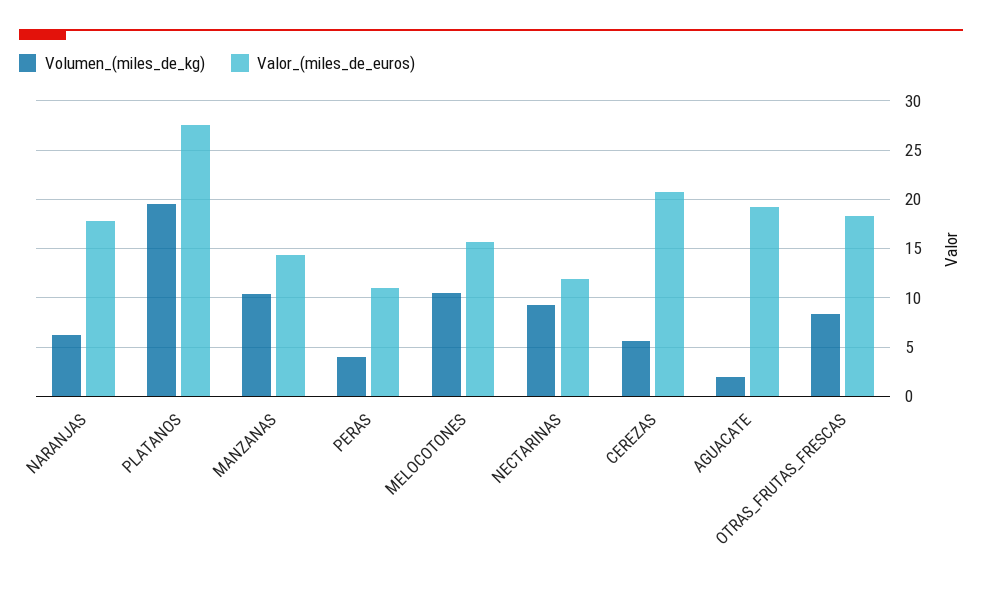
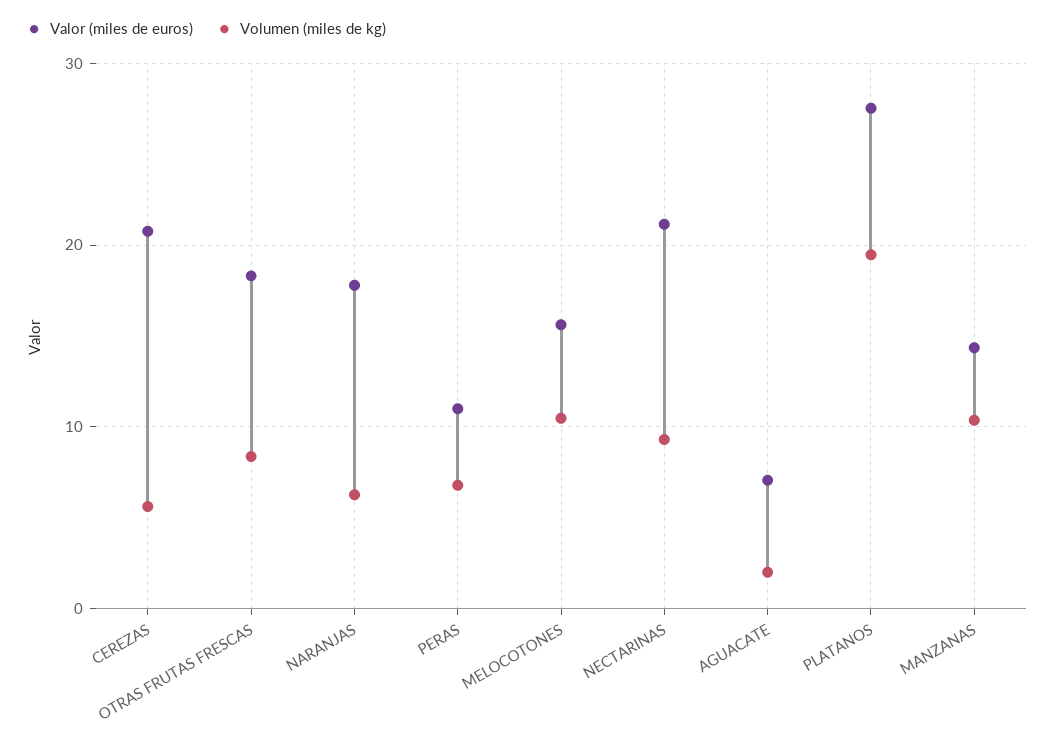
  {
    "Volumen_(miles_de_kg)": {
      "NARANJAS": 6,
      "PLATANOS": 19,
      "MANZANAS": 10,
-     "PERAS": 4,
+     "PERAS": 7,
      "MELOCOTONES": 10,
      "NECTARINAS": 9,
      "CEREZAS": 6,
      "AGUACATE": 2,
      "OTRAS_FRUTAS_FRESCAS": 8
    },
    "Valor_(miles_de_euros)": {
      "NARANJAS": 18,
      "PLATANOS": 28,
      "MANZANAS": 14,
      "PERAS": 11,
      "MELOCOTONES": 16,
-     "NECTARINAS": 12,
+     "NECTARINAS": 21,
      "CEREZAS": 21,
-     "AGUACATE": 19,
+     "AGUACATE": 7,
      "OTRAS_FRUTAS_FRESCAS": 18
    }
  }

